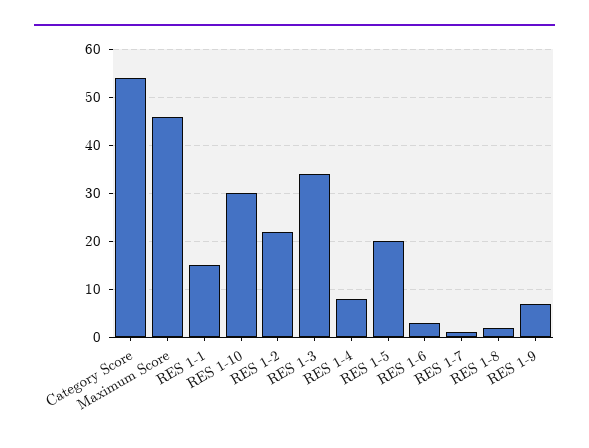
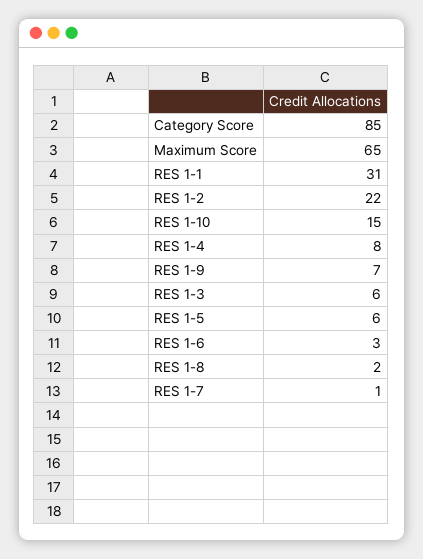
  {
-   "Category Score": 55,
+   "Category Score": 85,
-   "Maximum Score": 45,
+   "Maximum Score": 65,
-   "RES 1-1": 15,
+   "RES 1-1": 31,
-   "RES 1-10": 30,
+   "RES 1-10": 15,
    "RES 1-2": 22,
-   "RES 1-3": 35,
+   "RES 1-3": 6,
    "RES 1-4": 8,
-   "RES 1-5": 20,
+   "RES 1-5": 6,
    "RES 1-6": 3,
    "RES 1-7": 1,
    "RES 1-8": 2,
    "RES 1-9": 7
  }

